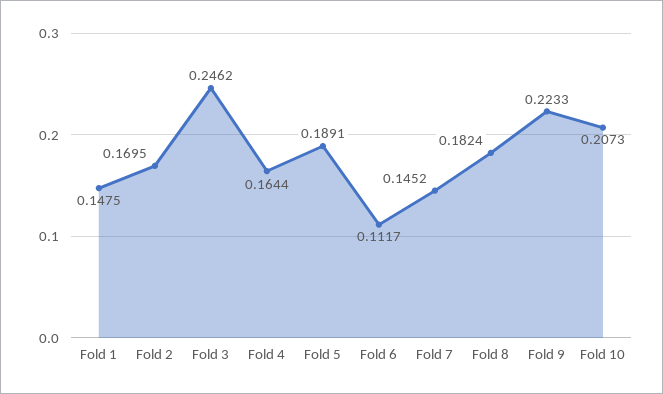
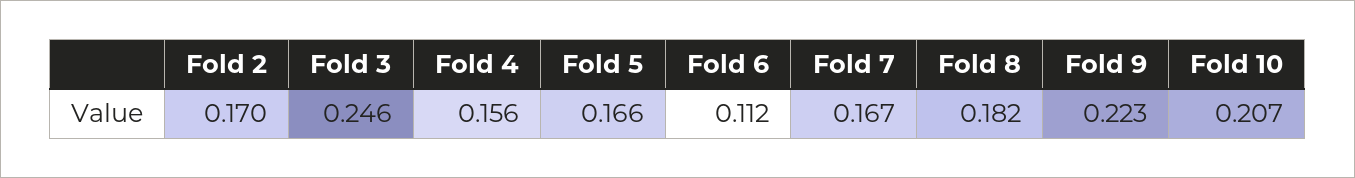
  {
-   "Fold 1": 0.1475,
    "Fold 2": 0.1695,
    "Fold 3": 0.2462,
-   "Fold 4": 0.1644,
+   "Fold 4": 0.156,
-   "Fold 5": 0.1891,
+   "Fold 5": 0.166,
    "Fold 6": 0.1117,
-   "Fold 7": 0.1452,
+   "Fold 7": 0.167,
    "Fold 8": 0.1824,
    "Fold 9": 0.2233,
    "Fold 10": 0.2073
  }

